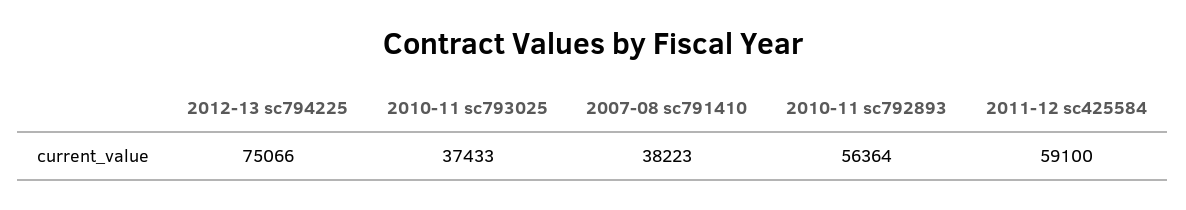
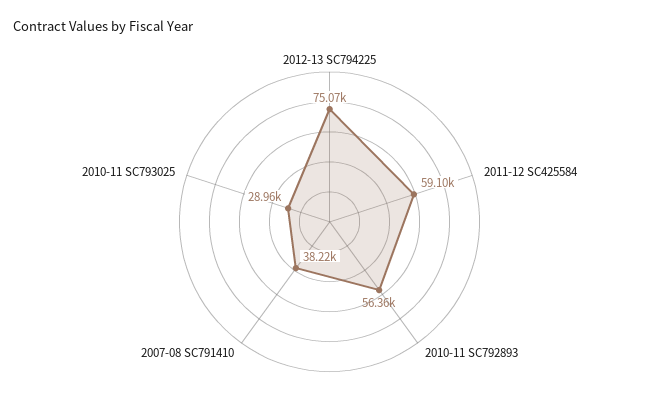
  {
    "2012-13 sc794225": 75066,
-   "2010-11 sc793025": 37433,
+   "2010-11 sc793025": 28960,
    "2007-08 sc791410": 38223,
    "2010-11 sc792893": 56364,
    "2011-12 sc425584": 59100
  }

